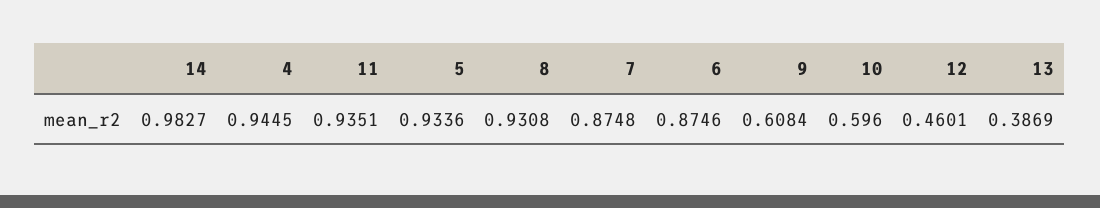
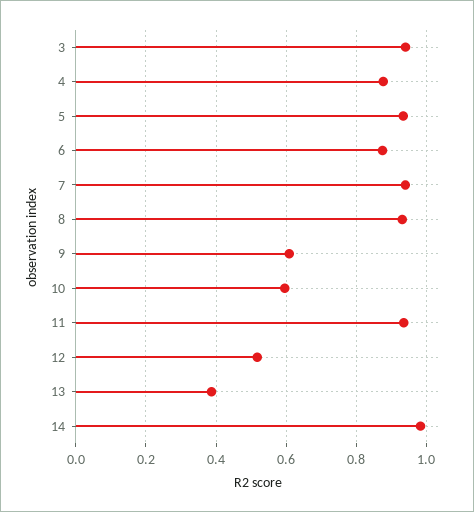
  {
    "14": 0.9827,
-   "4": 0.9445,
+   "4": 0.88,
    "11": 0.9351,
    "5": 0.9336,
    "8": 0.9308,
-   "7": 0.8748,
+   "7": 0.94,
    "6": 0.8746,
    "9": 0.6084,
    "10": 0.596,
-   "12": 0.4601,
+   "12": 0.52,
-   "13": 0.3869
+   "13": 0.3869,
+   "3": 0.94
  }

